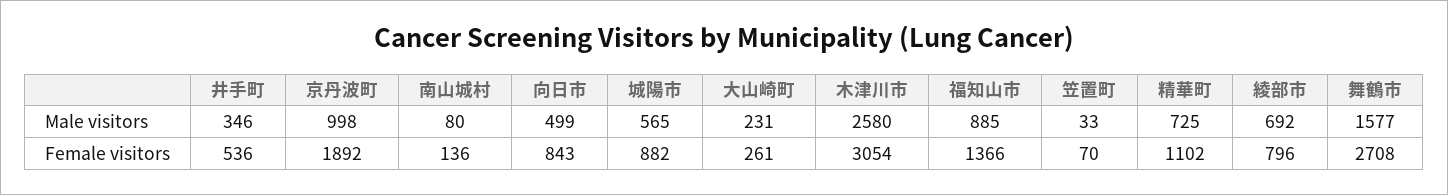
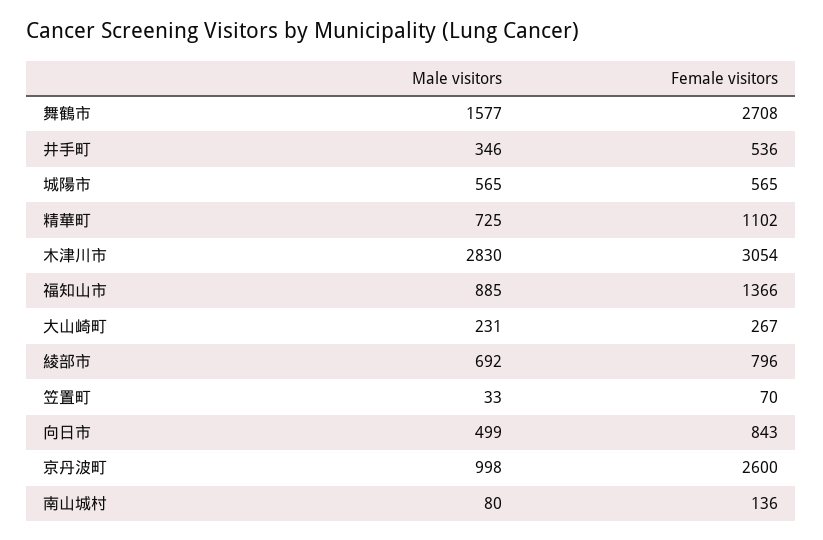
  {
    "井手町": {
      "Male visitors": 346,
      "Female visitors": 536
    },
    "京丹波町": {
      "Male visitors": 998,
-     "Female visitors": 1892
+     "Female visitors": 2600
    },
    "南山城村": {
      "Male visitors": 80,
      "Female visitors": 136
    },
    "向日市": {
      "Male visitors": 499,
      "Female visitors": 843
    },
    "城陽市": {
      "Male visitors": 565,
-     "Female visitors": 882
+     "Female visitors": 565
    },
    "大山崎町": {
      "Male visitors": 231,
-     "Female visitors": 261
+     "Female visitors": 267
    },
    "木津川市": {
-     "Male visitors": 2580,
+     "Male visitors": 2830,
      "Female visitors": 3054
    },
    "福知山市": {
      "Male visitors": 885,
      "Female visitors": 1366
    },
    "笠置町": {
      "Male visitors": 33,
      "Female visitors": 70
    },
    "精華町": {
      "Male visitors": 725,
      "Female visitors": 1102
    },
    "綾部市": {
      "Male visitors": 692,
      "Female visitors": 796
    },
    "舞鶴市": {
      "Male visitors": 1577,
      "Female visitors": 2708
    }
  }

